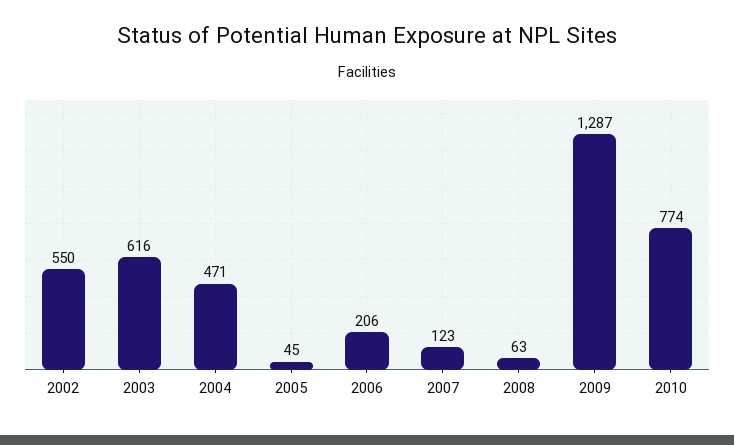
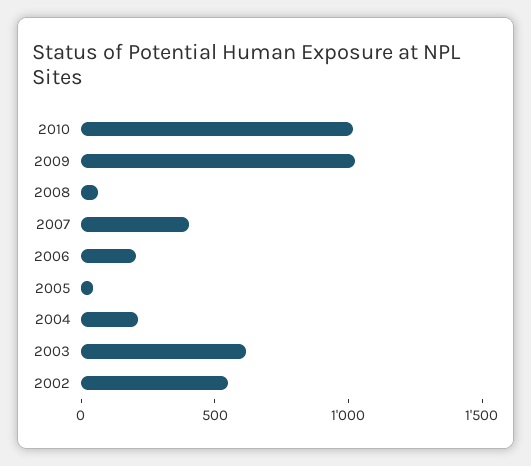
  {
    "2002": 550,
    "2003": 616,
-   "2004": 471,
+   "2004": 200,
    "2005": 45,
    "2006": 206,
-   "2007": 123,
+   "2007": 400,
    "2008": 63,
-   "2009": 1287,
+   "2009": 1000,
-   "2010": 774
+   "2010": 1000
  }

